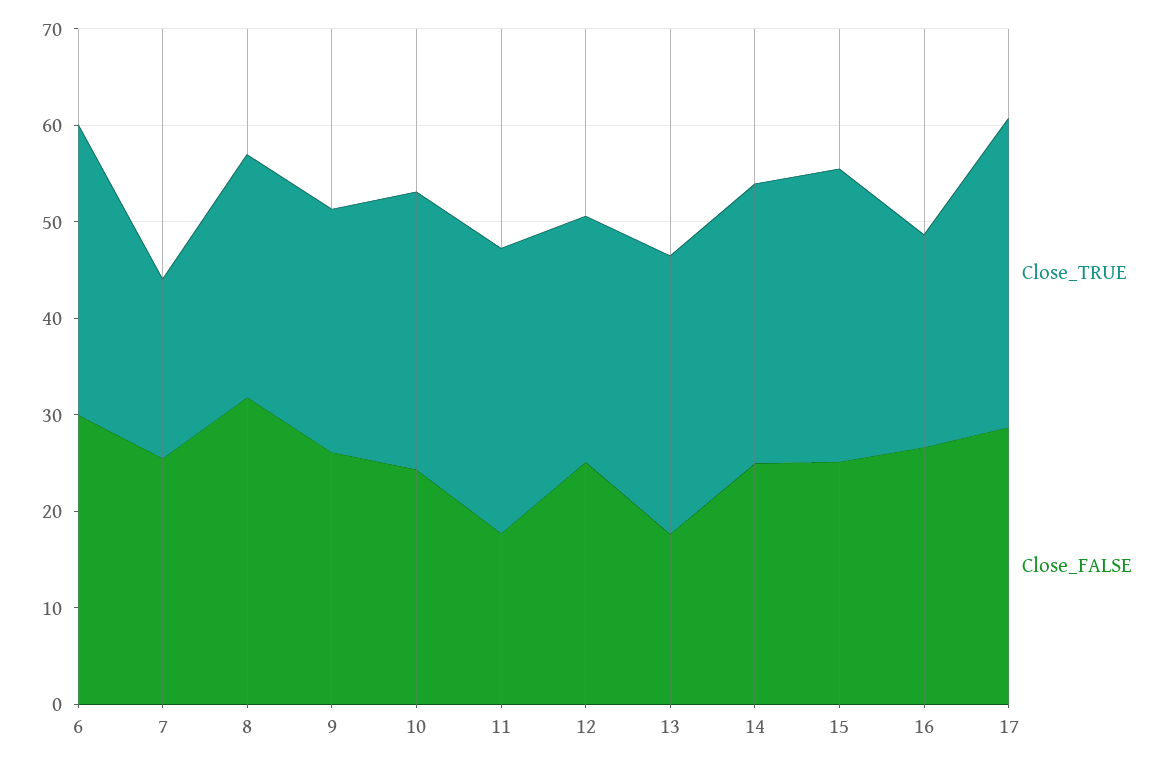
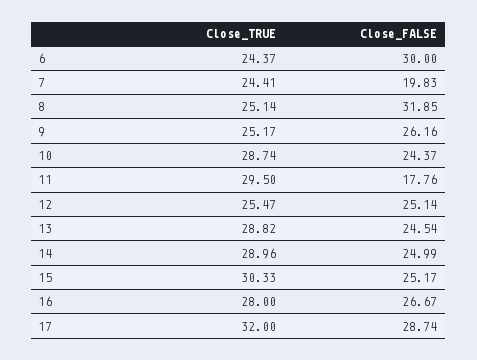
  {
    "Close_TRUE": {
-     "6": 30,
+     "6": 24.37,
-     "7": 18,
+     "7": 24.41,
      "8": 25.14,
      "9": 25.17,
      "10": 28.74,
      "11": 29.5,
      "12": 25.47,
      "13": 28.82,
      "14": 28.96,
      "15": 30.33,
-     "16": 22,
+     "16": 28,
      "17": 32
    },
    "Close_FALSE": {
      "6": 30,
-     "7": 26,
+     "7": 19.83,
      "8": 31.85,
      "9": 26.16,
      "10": 24.37,
      "11": 17.76,
      "12": 25.14,
-     "13": 18,
+     "13": 24.54,
      "14": 24.99,
      "15": 25.17,
      "16": 26.67,
      "17": 28.74
    }
  }

